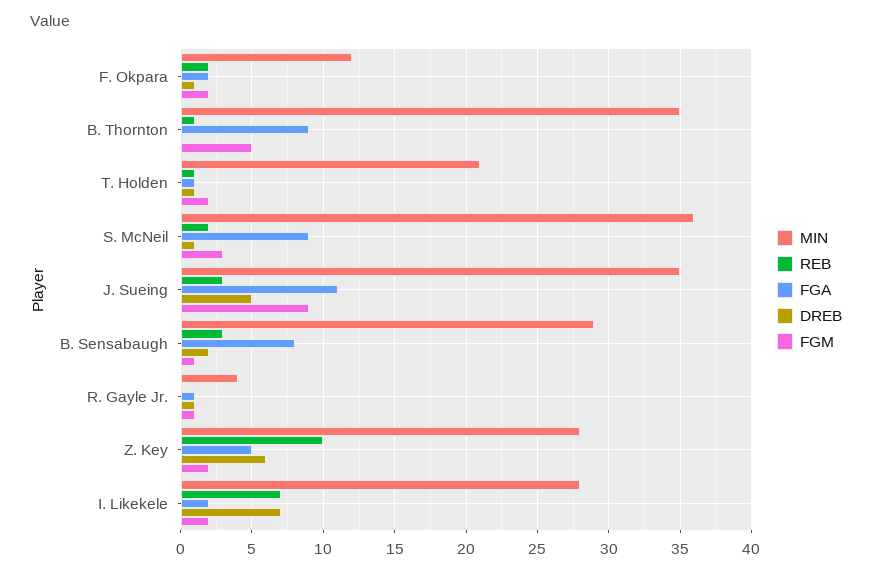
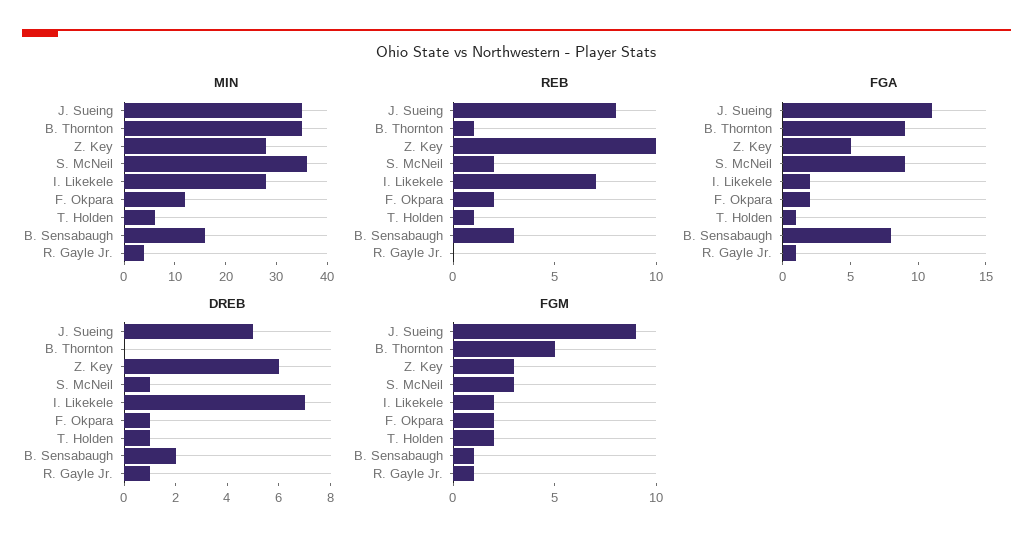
  {
    "MIN": {
      "F. Okpara": 12,
      "B. Thornton": 35,
-     "T. Holden": 21,
+     "T. Holden": 5,
      "S. McNeil": 36,
      "J. Sueing": 35,
-     "B. Sensabaugh": 29,
+     "B. Sensabaugh": 15,
      "R. Gayle Jr.": 4,
      "Z. Key": 28,
      "I. Likekele": 28
    },
    "REB": {
      "F. Okpara": 2,
      "B. Thornton": 1,
      "T. Holden": 1,
      "S. McNeil": 2,
-     "J. Sueing": 3,
+     "J. Sueing": 8,
      "B. Sensabaugh": 3,
      "R. Gayle Jr.": 0,
      "Z. Key": 10,
      "I. Likekele": 7
    },
    "FGA": {
      "F. Okpara": 2,
      "B. Thornton": 9,
      "T. Holden": 1,
      "S. McNeil": 9,
      "J. Sueing": 11,
      "B. Sensabaugh": 8,
      "R. Gayle Jr.": 1,
      "Z. Key": 5,
      "I. Likekele": 2
    },
    "DREB": {
      "F. Okpara": 1,
      "B. Thornton": 0,
      "T. Holden": 1,
      "S. McNeil": 1,
      "J. Sueing": 5,
      "B. Sensabaugh": 2,
      "R. Gayle Jr.": 1,
      "Z. Key": 6,
      "I. Likekele": 7
    },
    "FGM": {
      "F. Okpara": 2,
      "B. Thornton": 5,
      "T. Holden": 2,
      "S. McNeil": 3,
      "J. Sueing": 9,
      "B. Sensabaugh": 1,
      "R. Gayle Jr.": 1,
-     "Z. Key": 2,
+     "Z. Key": 3,
      "I. Likekele": 2
    }
  }

